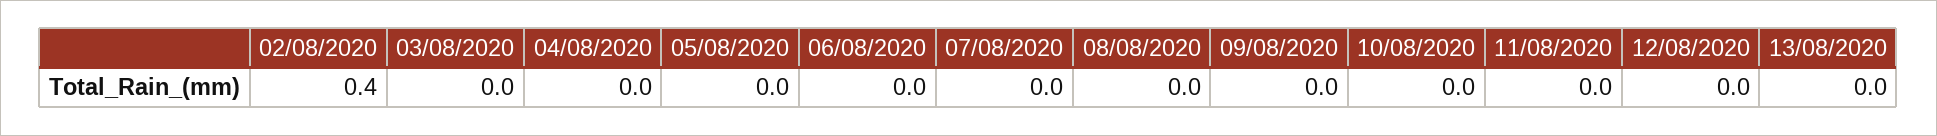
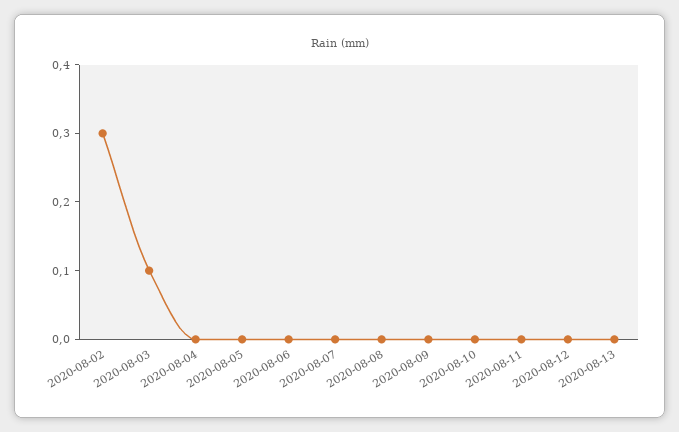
  {
-   "02/08/2020": 0.4,
+   "02/08/2020": 0.3,
-   "03/08/2020": 0,
+   "03/08/2020": 0.1,
    "04/08/2020": 0,
    "05/08/2020": 0,
    "06/08/2020": 0,
    "07/08/2020": 0,
    "08/08/2020": 0,
    "09/08/2020": 0,
    "10/08/2020": 0,
    "11/08/2020": 0,
    "12/08/2020": 0,
    "13/08/2020": 0
  }

